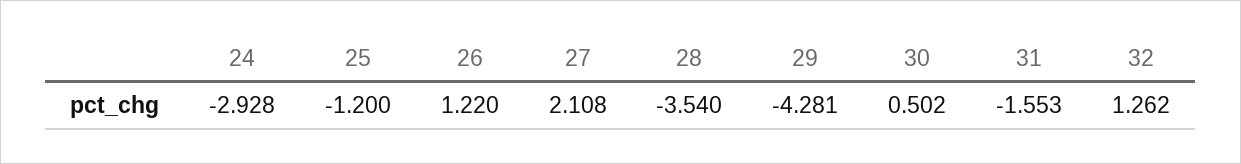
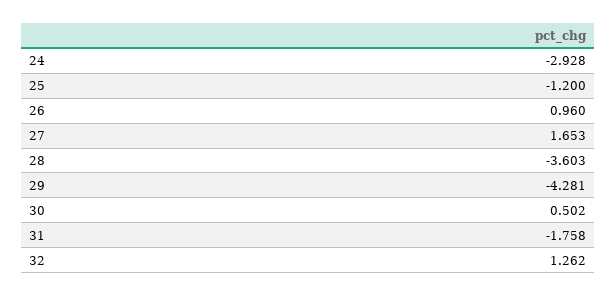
  {
    "24": -2.928,
    "25": -1.2,
-   "26": 1.22,
+   "26": 0.96,
-   "27": 2.108,
+   "27": 1.653,
-   "28": -3.54,
+   "28": -3.603,
    "29": -4.281,
    "30": 0.502,
-   "31": -1.553,
+   "31": -1.758,
    "32": 1.262
  }

